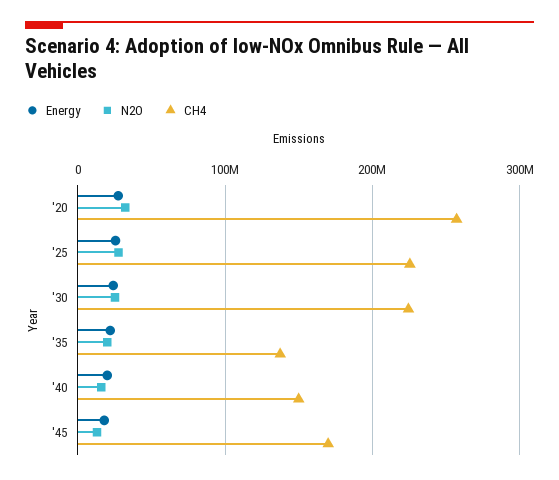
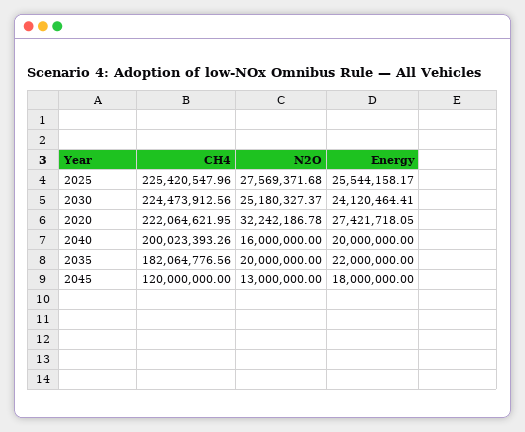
  {
    "Energy": {
      "'20": 27421718.05,
      "'25": 25544158.17,
      "'30": 24120464.41,
      "'35": 22000000,
      "'40": 20000000,
      "'45": 18000000
    },
    "N2O": {
      "'20": 32242186.78,
      "'25": 27569371.68,
      "'30": 25180327.37,
      "'35": 20000000,
      "'40": 16000000,
      "'45": 13000000
    },
    "CH4": {
-     "'20": 260000000,
+     "'20": 222064621.95,
      "'25": 225420547.96,
      "'30": 224473912.56,
-     "'35": 140000000,
+     "'35": 182064776.56,
-     "'40": 150000000,
+     "'40": 200023393.26,
-     "'45": 170000000
+     "'45": 120000000
    }
  }

